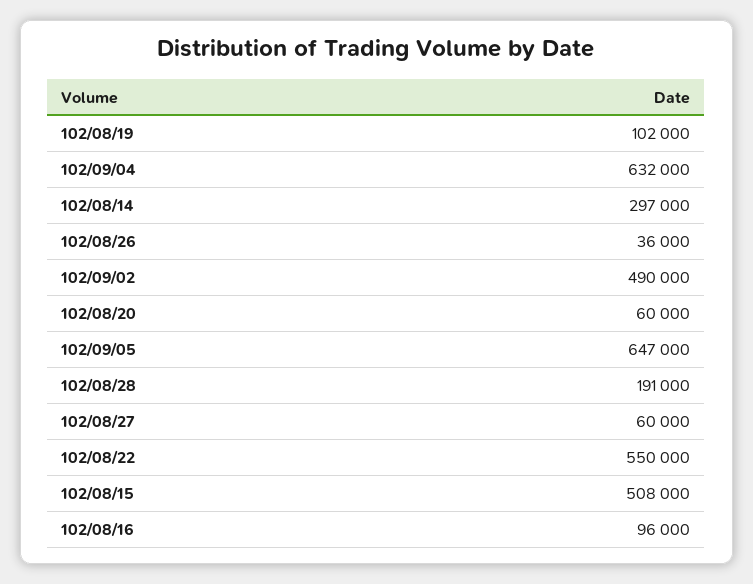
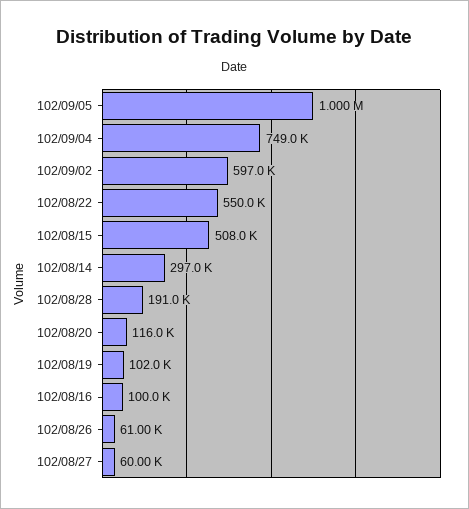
  {
    "102/08/19": 102000,
-   "102/09/04": 632000,
+   "102/09/04": 749000,
    "102/08/14": 297000,
-   "102/08/26": 36000,
+   "102/08/26": 61000,
-   "102/09/02": 490000,
+   "102/09/02": 597000,
-   "102/08/20": 60000,
+   "102/08/20": 116000,
-   "102/09/05": 647000,
+   "102/09/05": 1000000,
    "102/08/28": 191000,
    "102/08/27": 60000,
    "102/08/22": 550000,
    "102/08/15": 508000,
-   "102/08/16": 96000
+   "102/08/16": 100000
  }

